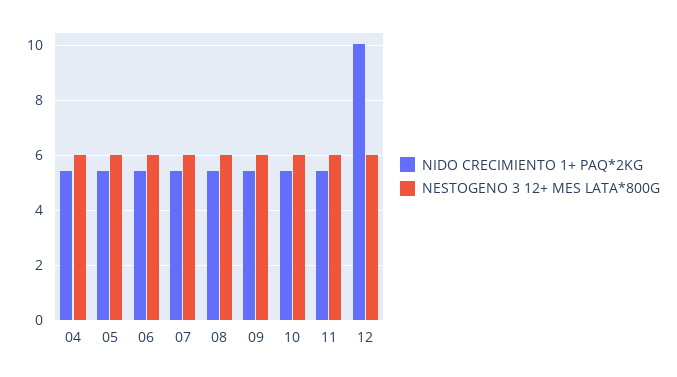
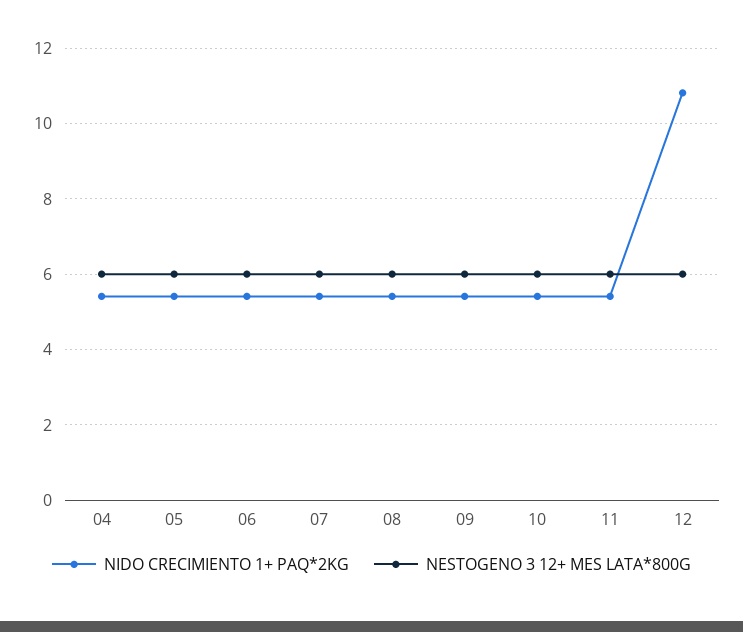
  {
    "NIDO CRECIMIENTO 1+ PAQ*2KG": {
      "04": 5.4,
      "05": 5.4,
      "06": 5.4,
      "07": 5.4,
      "08": 5.4,
      "09": 5.4,
      "10": 5.4,
      "11": 5.4,
-     "12": 10
+     "12": 10.8
    },
    "NESTOGENO 3 12+ MES LATA*800G": {
      "04": 6,
      "05": 6,
      "06": 6,
      "07": 6,
      "08": 6,
      "09": 6,
      "10": 6,
      "11": 6,
      "12": 6
    }
  }

